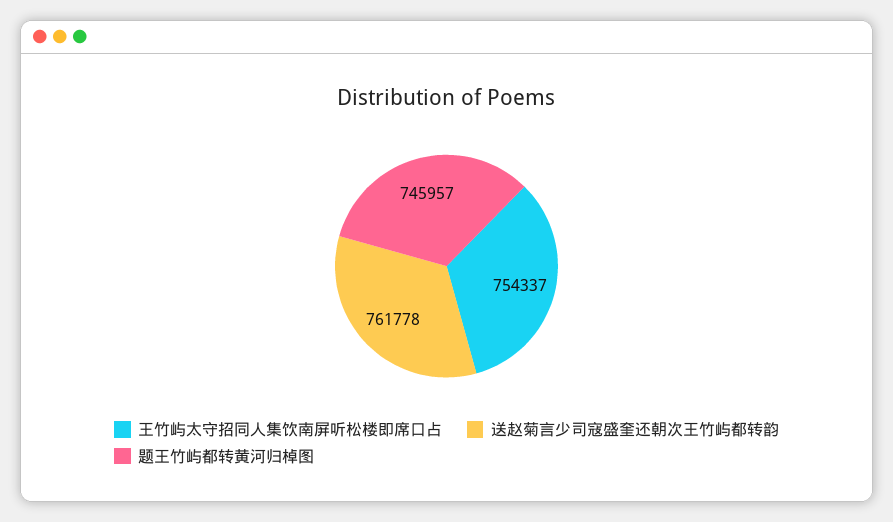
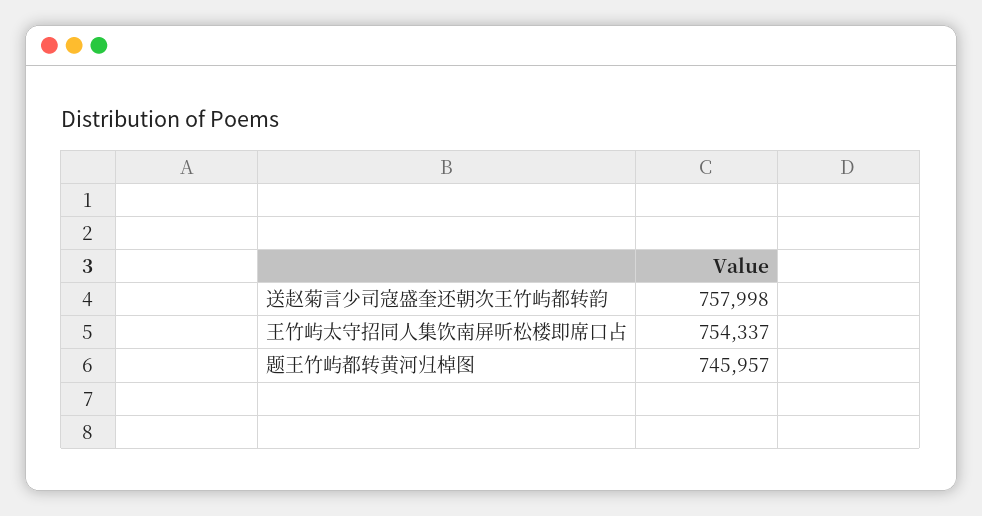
  {
    "王竹屿太守招同人集饮南屏听松楼即席口占": 754337,
-   "送赵菊言少司寇盛奎还朝次王竹屿都转韵": 761778,
+   "送赵菊言少司寇盛奎还朝次王竹屿都转韵": 757998,
    "题王竹屿都转黄河归棹图": 745957
  }

